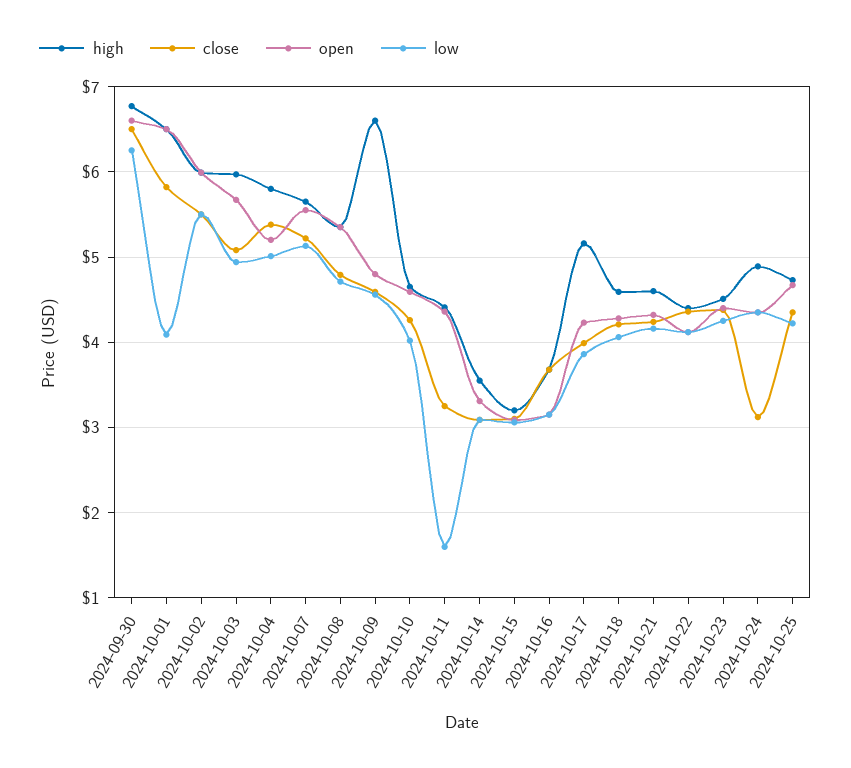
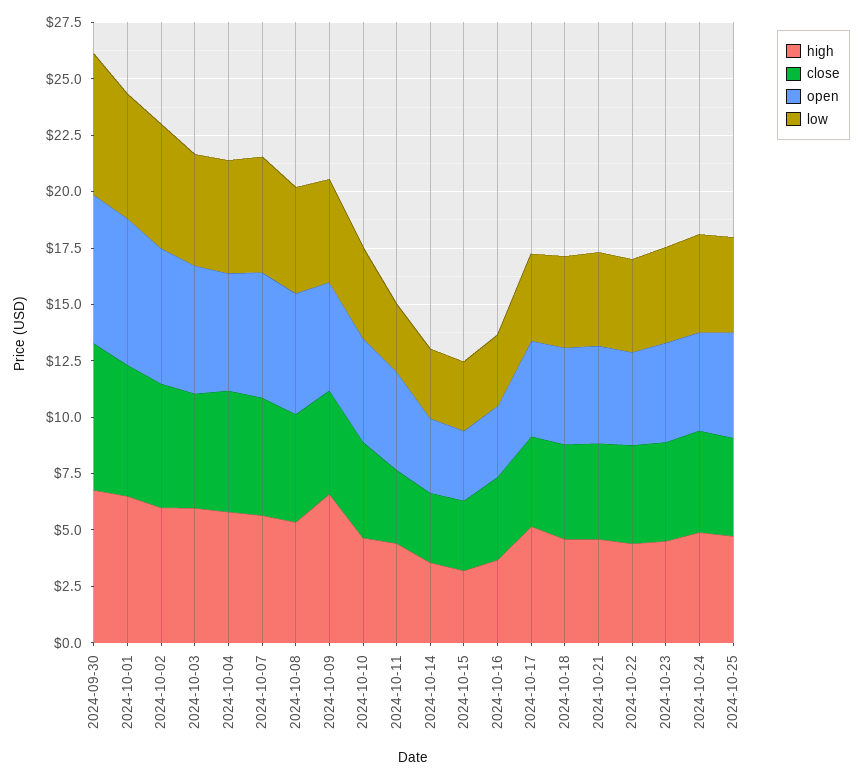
  {
    "high": {
      "2024-09-30": 6.8,
      "2024-10-01": 6.5,
      "2024-10-02": 6,
      "2024-10-03": 6,
      "2024-10-04": 5.8,
      "2024-10-07": 5.7,
      "2024-10-08": 5.4,
      "2024-10-09": 6.6,
      "2024-10-10": 4.7,
      "2024-10-11": 4.4,
      "2024-10-14": 3.6,
      "2024-10-15": 3.2,
      "2024-10-16": 3.7,
      "2024-10-17": 5.2,
      "2024-10-18": 4.6,
      "2024-10-21": 4.6,
      "2024-10-22": 4.4,
      "2024-10-23": 4.5,
      "2024-10-24": 4.9,
      "2024-10-25": 4.7
    },
    "close": {
      "2024-09-30": 6.5,
      "2024-10-01": 5.8,
      "2024-10-02": 5.5,
      "2024-10-03": 5.1,
      "2024-10-04": 5.4,
      "2024-10-07": 5.2,
      "2024-10-08": 4.8,
      "2024-10-09": 4.6,
      "2024-10-10": 4.3,
      "2024-10-11": 3.3,
      "2024-10-14": 3.1,
      "2024-10-15": 3.1,
      "2024-10-16": 3.7,
      "2024-10-17": 4,
      "2024-10-18": 4.2,
      "2024-10-21": 4.2,
      "2024-10-22": 4.4,
      "2024-10-23": 4.4,
-     "2024-10-24": 3.1,
+     "2024-10-24": 4.5,
      "2024-10-25": 4.4
    },
    "open": {
      "2024-09-30": 6.6,
      "2024-10-01": 6.5,
      "2024-10-02": 6,
      "2024-10-03": 5.7,
      "2024-10-04": 5.2,
      "2024-10-07": 5.6,
      "2024-10-08": 5.4,
      "2024-10-09": 4.8,
      "2024-10-10": 4.6,
      "2024-10-11": 4.4,
      "2024-10-14": 3.3,
      "2024-10-15": 3.1,
      "2024-10-16": 3.2,
      "2024-10-17": 4.2,
      "2024-10-18": 4.3,
      "2024-10-21": 4.3,
      "2024-10-22": 4.1,
      "2024-10-23": 4.4,
      "2024-10-24": 4.4,
      "2024-10-25": 4.7
    },
    "low": {
      "2024-09-30": 6.3,
-     "2024-10-01": 4.1,
+     "2024-10-01": 5.5,
      "2024-10-02": 5.5,
      "2024-10-03": 4.9,
      "2024-10-04": 5,
      "2024-10-07": 5.1,
      "2024-10-08": 4.7,
      "2024-10-09": 4.6,
      "2024-10-10": 4,
-     "2024-10-11": 1.6,
+     "2024-10-11": 3,
      "2024-10-14": 3.1,
      "2024-10-15": 3.1,
      "2024-10-16": 3.2,
      "2024-10-17": 3.9,
      "2024-10-18": 4.1,
      "2024-10-21": 4.2,
      "2024-10-22": 4.1,
      "2024-10-23": 4.3,
      "2024-10-24": 4.4,
      "2024-10-25": 4.2
    }
  }

